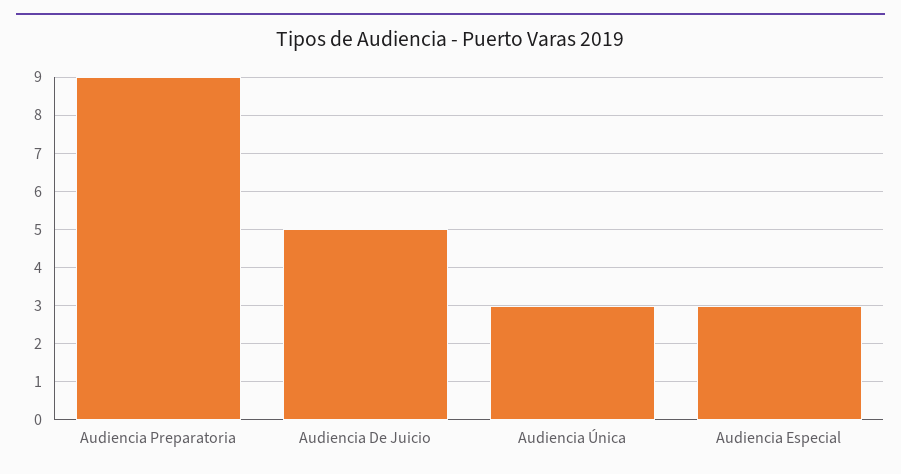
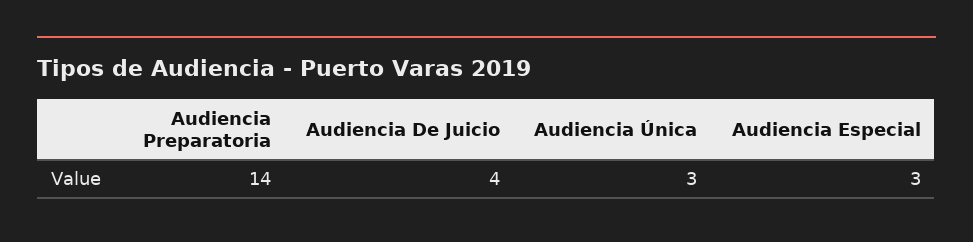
  {
-   "Audiencia Preparatoria": 9,
+   "Audiencia Preparatoria": 14,
-   "Audiencia De Juicio": 5,
+   "Audiencia De Juicio": 4,
    "Audiencia Única": 3,
    "Audiencia Especial": 3
  }

